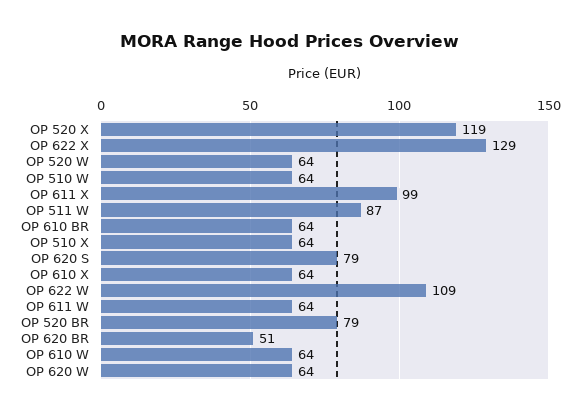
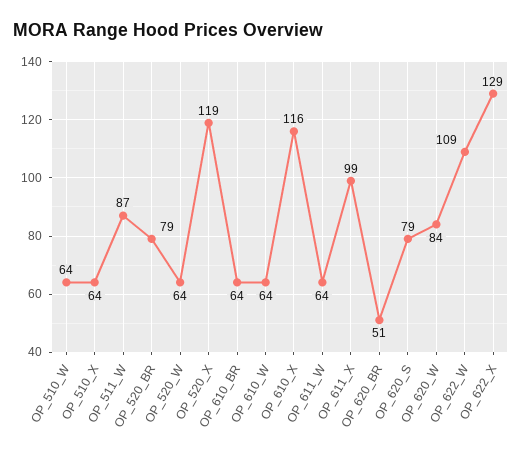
  {
    "OP 520 X": 119,
    "OP 622 X": 129,
    "OP 520 W": 64,
    "OP 510 W": 64,
    "OP 611 X": 99,
    "OP 511 W": 87,
    "OP 610 BR": 64,
    "OP 510 X": 64,
    "OP 620 S": 79,
-   "OP 610 X": 64,
+   "OP 610 X": 116,
    "OP 622 W": 109,
    "OP 611 W": 64,
    "OP 520 BR": 79,
    "OP 620 BR": 51,
    "OP 610 W": 64,
-   "OP 620 W": 64
+   "OP 620 W": 84
  }

